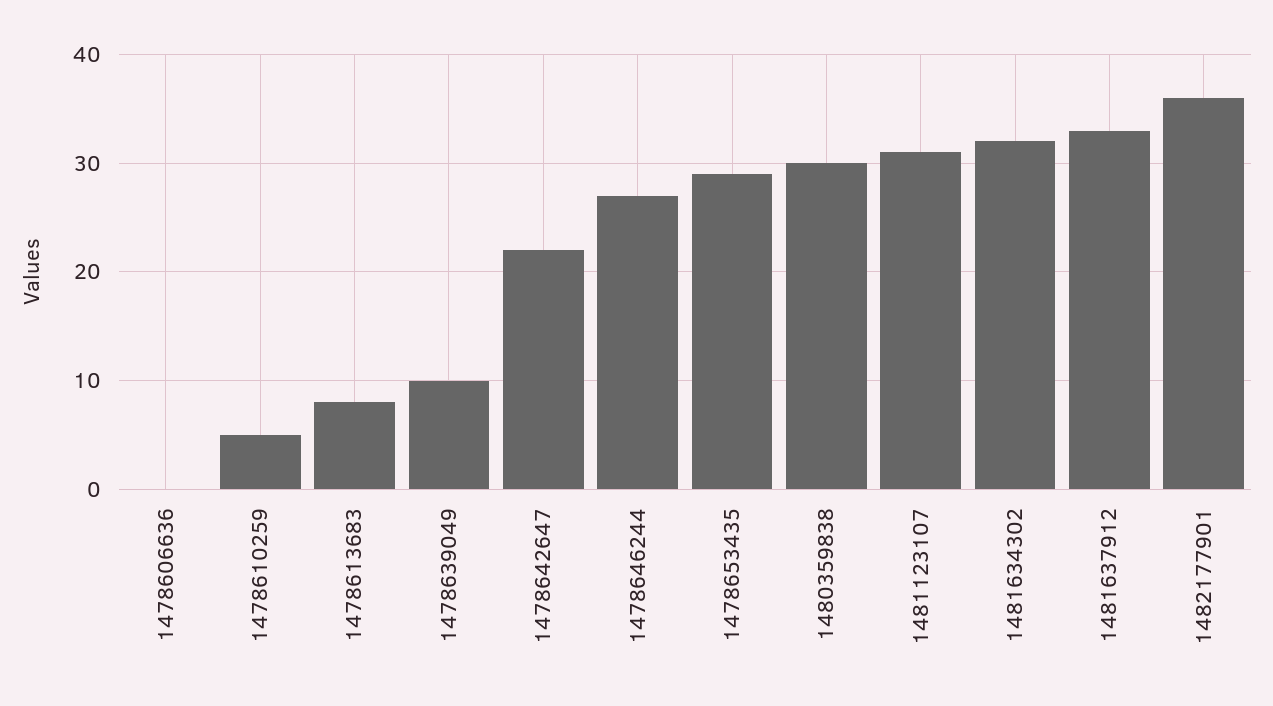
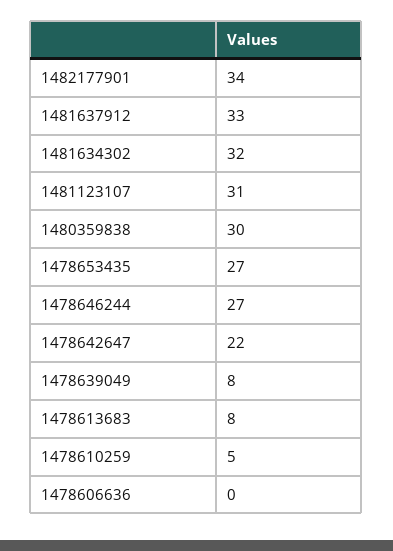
  {
    "1478606636": 0,
    "1478610259": 5,
    "1478613683": 8,
-   "1478639049": 10,
+   "1478639049": 8,
    "1478642647": 22,
    "1478646244": 27,
-   "1478653435": 29,
+   "1478653435": 27,
    "1480359838": 30,
    "1481123107": 31,
    "1481634302": 32,
    "1481637912": 33,
-   "1482177901": 36
+   "1482177901": 34
  }

